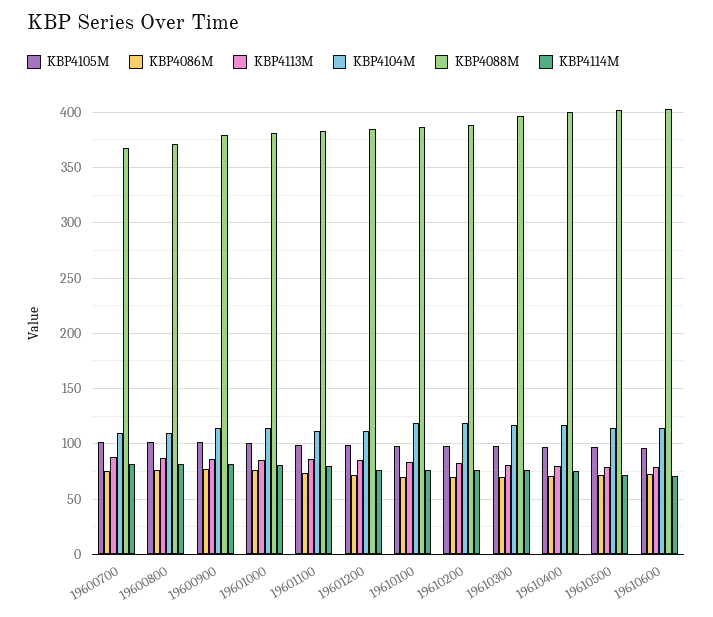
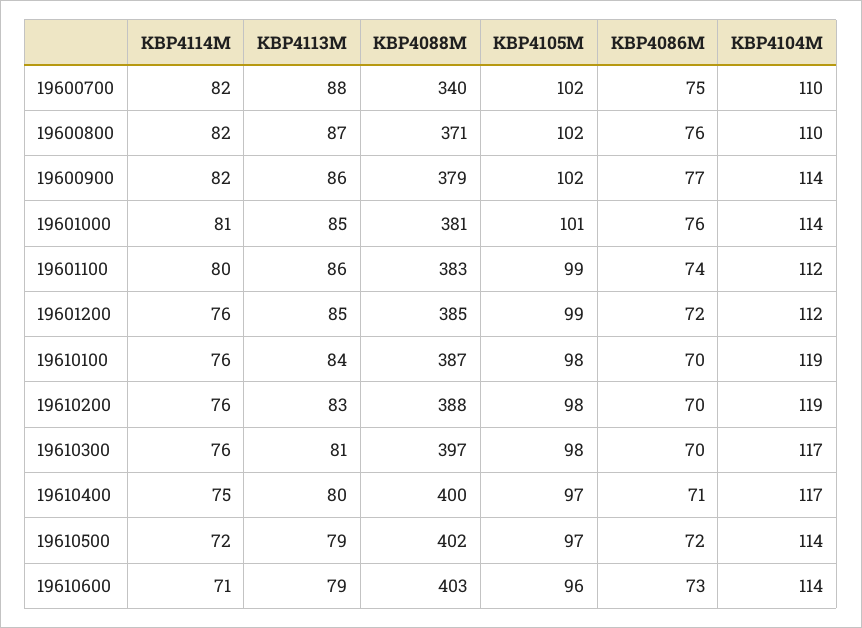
  {
    "KBP4105M": {
      "19600700": 102,
      "19600800": 102,
      "19600900": 102,
      "19601000": 101,
      "19601100": 99,
      "19601200": 99,
      "19610100": 98,
      "19610200": 98,
      "19610300": 98,
      "19610400": 97,
      "19610500": 97,
      "19610600": 96
    },
    "KBP4086M": {
      "19600700": 75,
      "19600800": 76,
      "19600900": 77,
      "19601000": 76,
      "19601100": 74,
      "19601200": 72,
      "19610100": 70,
      "19610200": 70,
      "19610300": 70,
      "19610400": 71,
      "19610500": 72,
      "19610600": 73
    },
    "KBP4113M": {
      "19600700": 88,
      "19600800": 87,
      "19600900": 86,
      "19601000": 85,
      "19601100": 86,
      "19601200": 85,
      "19610100": 84,
      "19610200": 83,
      "19610300": 81,
      "19610400": 80,
      "19610500": 79,
      "19610600": 79
    },
    "KBP4104M": {
      "19600700": 110,
      "19600800": 110,
      "19600900": 114,
      "19601000": 114,
      "19601100": 112,
      "19601200": 112,
      "19610100": 119,
      "19610200": 119,
      "19610300": 117,
      "19610400": 117,
      "19610500": 114,
      "19610600": 114
    },
    "KBP4088M": {
-     "19600700": 370,
+     "19600700": 340,
      "19600800": 371,
      "19600900": 379,
      "19601000": 381,
      "19601100": 383,
      "19601200": 385,
      "19610100": 387,
      "19610200": 388,
      "19610300": 397,
      "19610400": 400,
      "19610500": 402,
      "19610600": 403
    },
    "KBP4114M": {
      "19600700": 82,
      "19600800": 82,
      "19600900": 82,
      "19601000": 81,
      "19601100": 80,
      "19601200": 76,
      "19610100": 76,
      "19610200": 76,
      "19610300": 76,
      "19610400": 75,
      "19610500": 72,
      "19610600": 71
    }
  }

